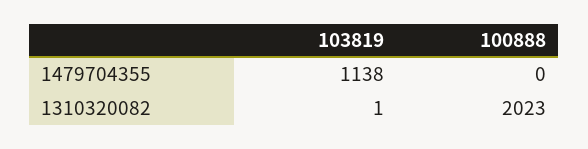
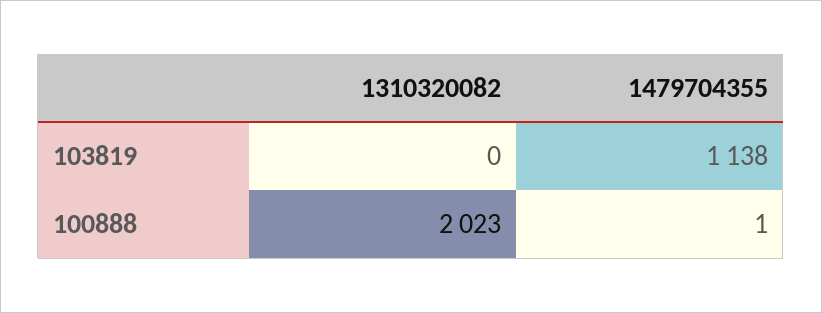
  {
    "103819": {
      "1479704355": 1138,
-     "1310320082": 1
+     "1310320082": 0
    },
    "100888": {
-     "1479704355": 0,
+     "1479704355": 1,
      "1310320082": 2023
    }
  }

